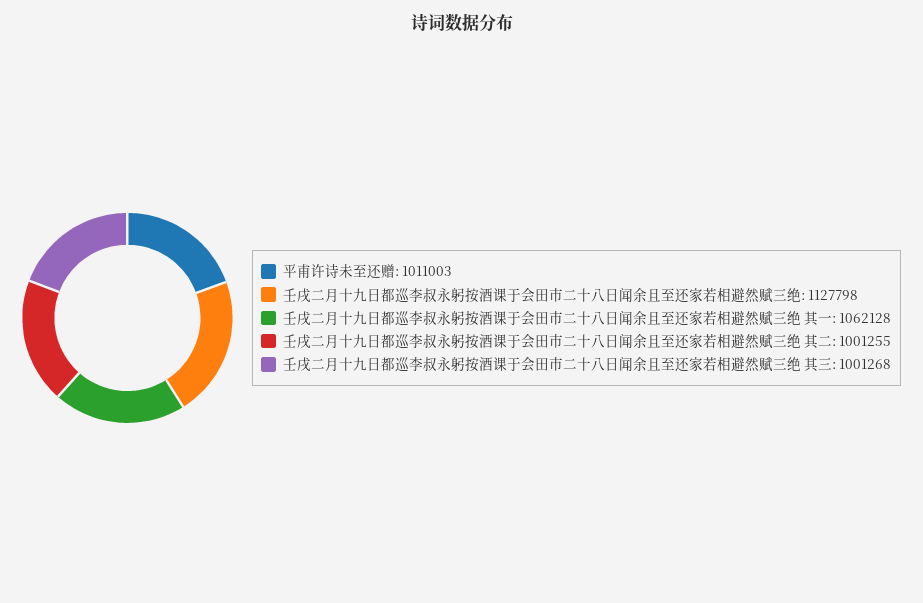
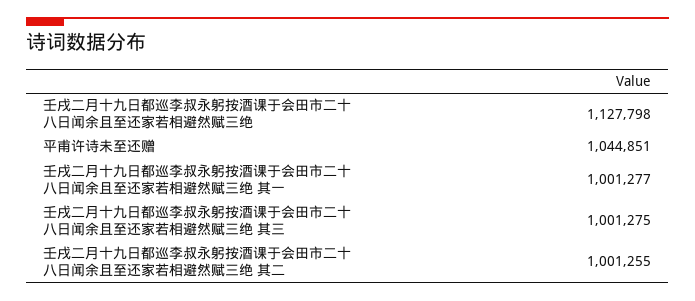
  {
-   "平甫许诗未至还赠": 1011003,
+   "平甫许诗未至还赠": 1044851,
    "壬戌二月十九日都巡李叔永躬按酒课于会田市二十八日闻余且至还家若相避然赋三绝": 1127798,
-   "壬戌二月十九日都巡李叔永躬按酒课于会田市二十八日闻余且至还家若相避然赋三绝 其一": 1062128,
+   "壬戌二月十九日都巡李叔永躬按酒课于会田市二十八日闻余且至还家若相避然赋三绝 其一": 1001277,
    "壬戌二月十九日都巡李叔永躬按酒课于会田市二十八日闻余且至还家若相避然赋三绝 其二": 1001255,
-   "壬戌二月十九日都巡李叔永躬按酒课于会田市二十八日闻余且至还家若相避然赋三绝 其三": 1001268
+   "壬戌二月十九日都巡李叔永躬按酒课于会田市二十八日闻余且至还家若相避然赋三绝 其三": 1001275
  }

